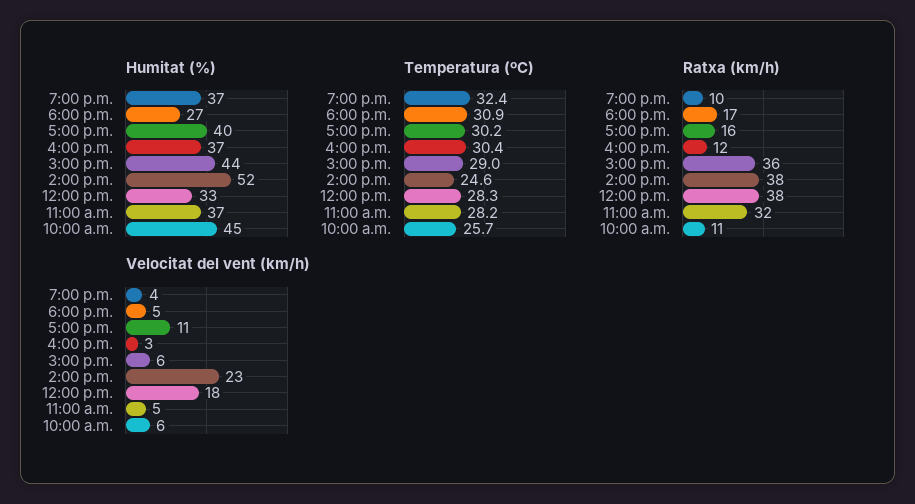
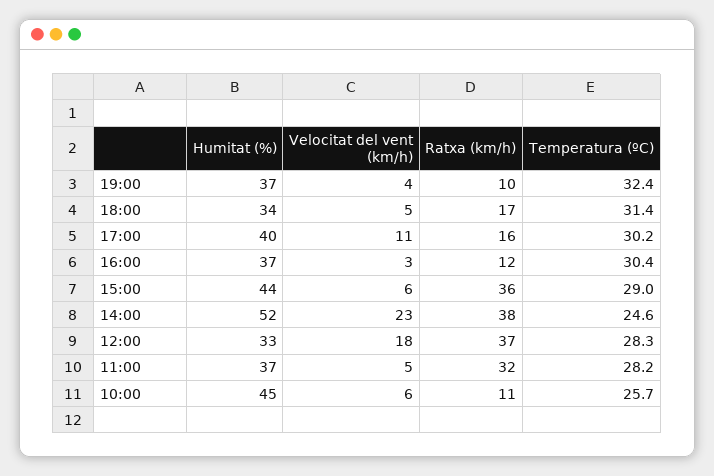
  {
    "Humitat (%)": {
      "7:00 p.m.": 37,
-     "6:00 p.m.": 27,
+     "6:00 p.m.": 34,
      "5:00 p.m.": 40,
      "4:00 p.m.": 37,
      "3:00 p.m.": 44,
      "2:00 p.m.": 52,
      "12:00 p.m.": 33,
      "11:00 a.m.": 37,
      "10:00 a.m.": 45
    },
    "Temperatura (ºC)": {
      "7:00 p.m.": 32.4,
-     "6:00 p.m.": 30.9,
+     "6:00 p.m.": 31.4,
      "5:00 p.m.": 30.2,
      "4:00 p.m.": 30.4,
      "3:00 p.m.": 29,
      "2:00 p.m.": 24.6,
      "12:00 p.m.": 28.3,
      "11:00 a.m.": 28.2,
      "10:00 a.m.": 25.7
    },
    "Ratxa (km/h)": {
      "7:00 p.m.": 10,
      "6:00 p.m.": 17,
      "5:00 p.m.": 16,
      "4:00 p.m.": 12,
      "3:00 p.m.": 36,
      "2:00 p.m.": 38,
-     "12:00 p.m.": 38,
+     "12:00 p.m.": 37,
      "11:00 a.m.": 32,
      "10:00 a.m.": 11
    },
    "Velocitat del vent (km/h)": {
      "7:00 p.m.": 4,
      "6:00 p.m.": 5,
      "5:00 p.m.": 11,
      "4:00 p.m.": 3,
      "3:00 p.m.": 6,
      "2:00 p.m.": 23,
      "12:00 p.m.": 18,
      "11:00 a.m.": 5,
      "10:00 a.m.": 6
    }
  }

